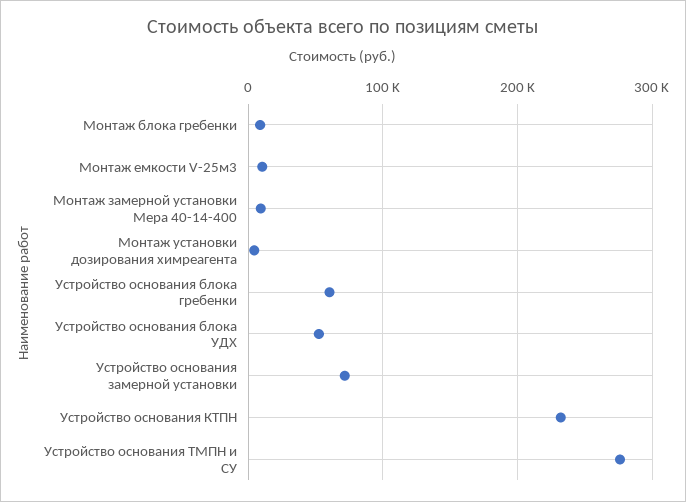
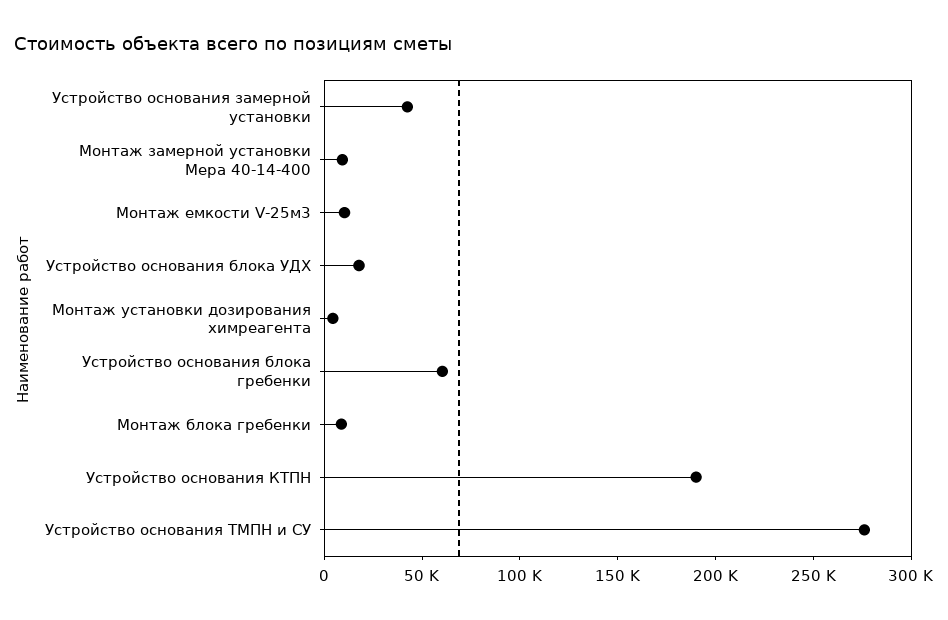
  {
    "Монтаж блока гребенки": 10000,
    "Монтаж емкости V-25м3": 10000,
    "Монтаж замерной установки Мера 40-14-400": 10000,
    "Монтаж установки дозирования химреагента": 0,
    "Устройство основания блока гребенки": 60000,
-   "Устройство основания блока УДХ": 50000,
+   "Устройство основания блока УДХ": 20000,
-   "Устройство основания замерной установки": 70000,
+   "Устройство основания замерной установки": 40000,
-   "Устройство основания КТПН": 230000,
+   "Устройство основания КТПН": 190000,
    "Устройство основания ТМПН и СУ": 280000
  }

